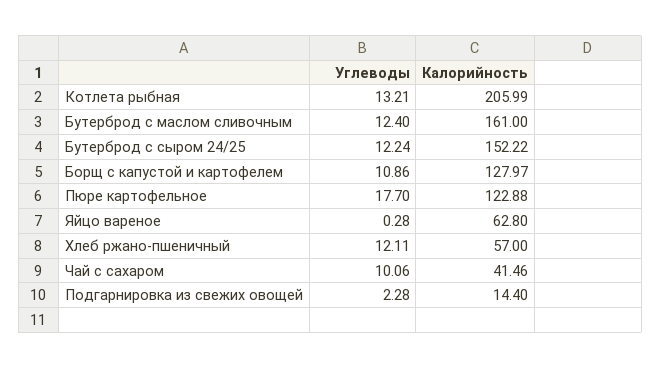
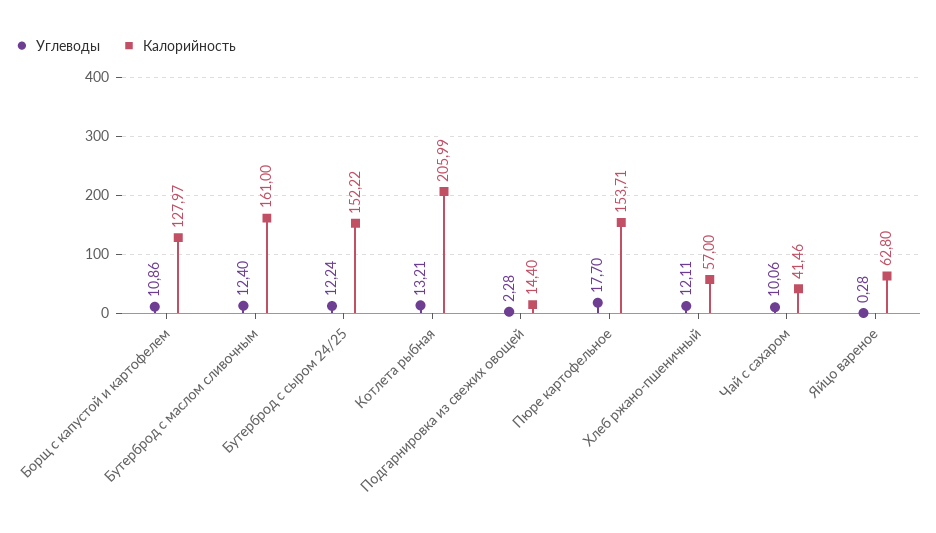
  {
    "Углеводы": {
      "Котлета рыбная": 13.21,
      "Бутерброд с маслом сливочным": 12.4,
      "Бутерброд с сыром 24/25": 12.24,
      "Борщ с капустой и картофелем": 10.86,
      "Пюре картофельное": 17.7,
      "Яйцо вареное": 0.28,
      "Хлеб ржано-пшеничный": 12.11,
      "Чай с сахаром": 10.06,
      "Подгарнировка из свежих овощей": 2.28
    },
    "Калорийность": {
      "Котлета рыбная": 205.99,
      "Бутерброд с маслом сливочным": 161,
      "Бутерброд с сыром 24/25": 152.22,
      "Борщ с капустой и картофелем": 127.97,
-     "Пюре картофельное": 122.88,
+     "Пюре картофельное": 153.71,
      "Яйцо вареное": 62.8,
      "Хлеб ржано-пшеничный": 57,
      "Чай с сахаром": 41.46,
      "Подгарнировка из свежих овощей": 14.4
    }
  }

